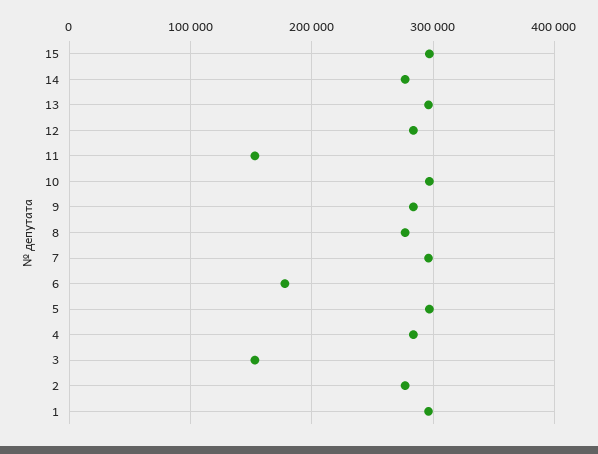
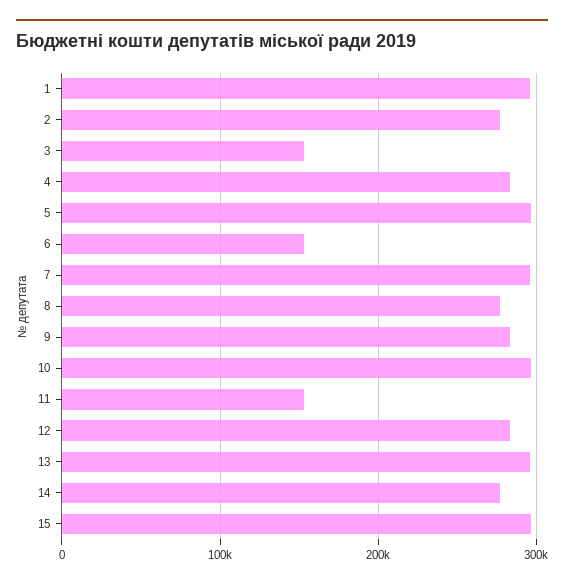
  {
    "15": 300000,
    "14": 280000,
    "13": 300000,
    "12": 280000,
    "11": 150000,
    "10": 300000,
    "9": 280000,
    "8": 280000,
    "7": 300000,
-   "6": 180000,
+   "6": 150000,
    "5": 300000,
    "4": 280000,
    "3": 150000,
    "2": 280000,
    "1": 300000
  }

